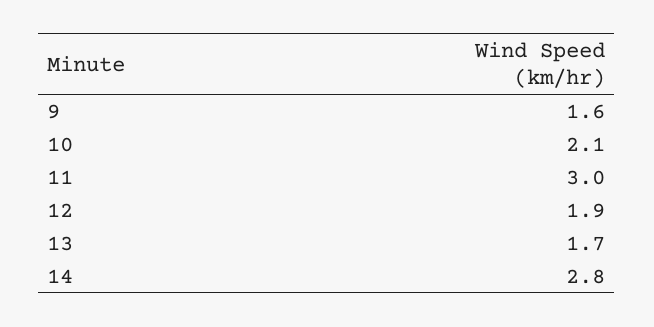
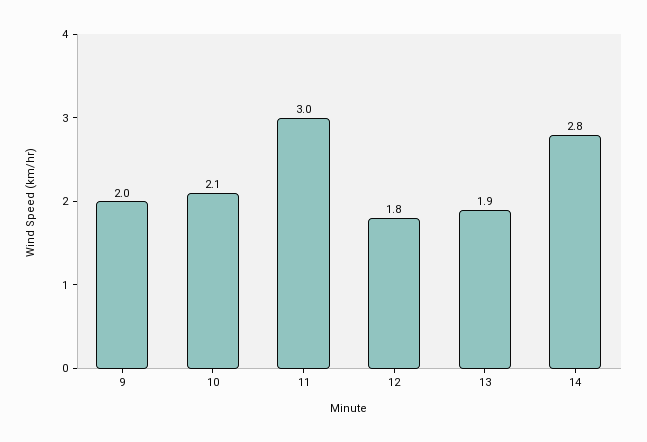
  {
-   "9": 1.6,
+   "9": 2,
    "10": 2.1,
    "11": 3,
-   "12": 1.9,
+   "12": 1.8,
-   "13": 1.7,
+   "13": 1.9,
    "14": 2.8
  }

